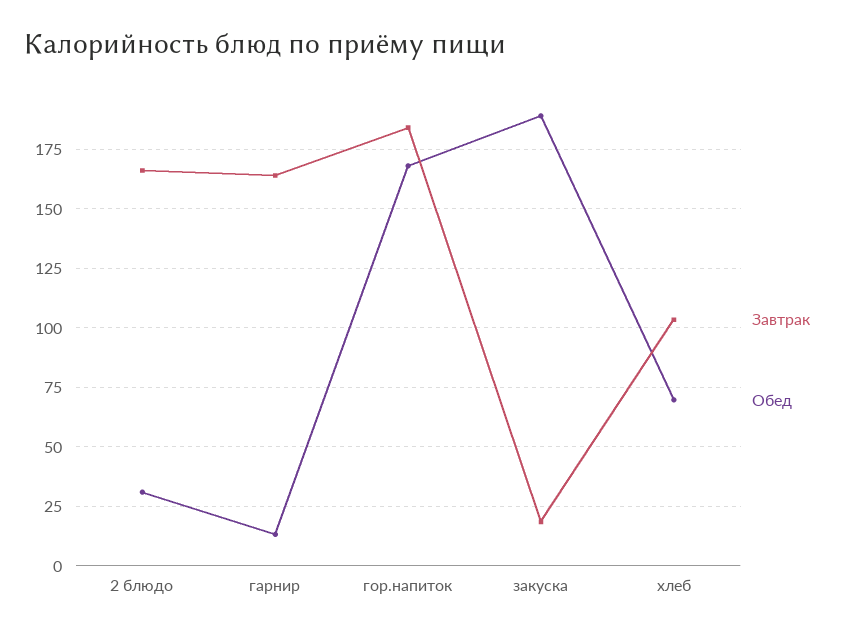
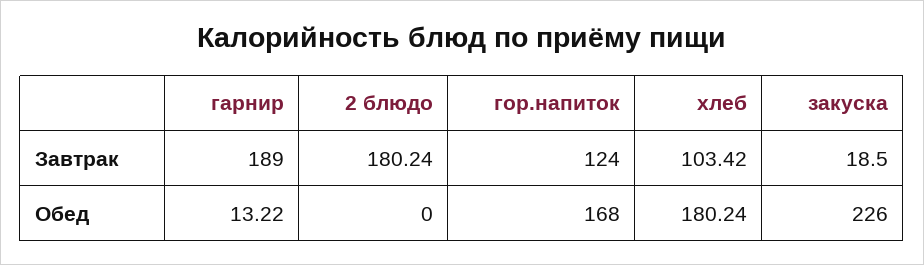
  {
    "Завтрак": {
-     "2 блюдо": 165,
+     "2 блюдо": 180.24,
-     "гарнир": 165,
+     "гарнир": 189,
-     "гор.напиток": 185,
+     "гор.напиток": 124,
      "закуска": 18.5,
      "хлеб": 103.42
    },
    "Обед": {
-     "2 блюдо": 30,
+     "2 блюдо": 0,
      "гарнир": 13.22,
      "гор.напиток": 168,
-     "закуска": 190,
+     "закуска": 226,
-     "хлеб": 70
+     "хлеб": 180.24
    }
  }

